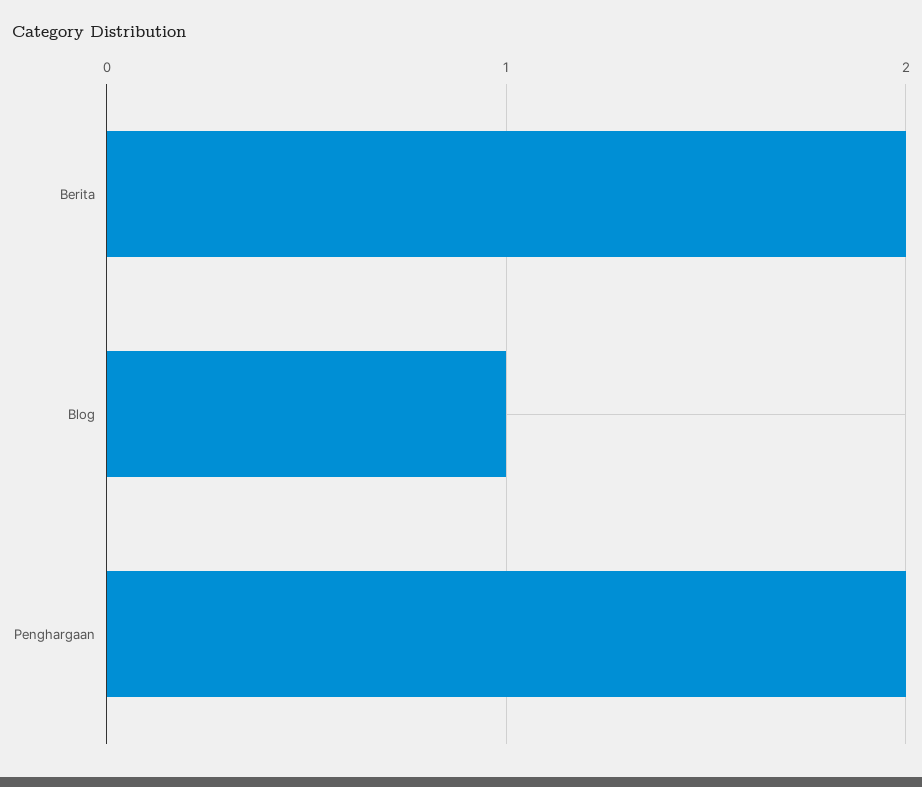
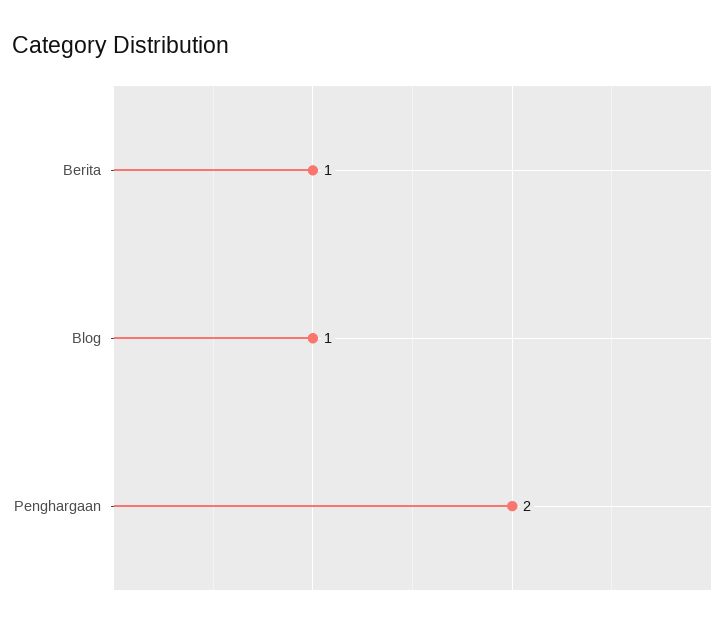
  {
-   "Berita": 2,
+   "Berita": 1,
    "Blog": 1,
    "Penghargaan": 2
  }

